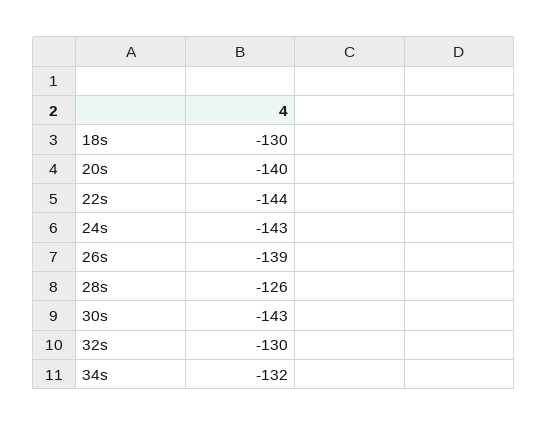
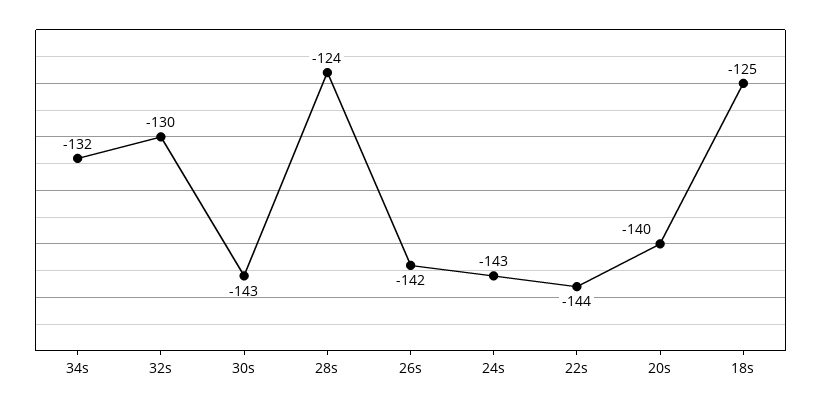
  {
-   "18s": -130,
+   "18s": -125,
    "20s": -140,
    "22s": -144,
    "24s": -143,
-   "26s": -139,
+   "26s": -142,
-   "28s": -126,
+   "28s": -124,
    "30s": -143,
    "32s": -130,
    "34s": -132
  }

